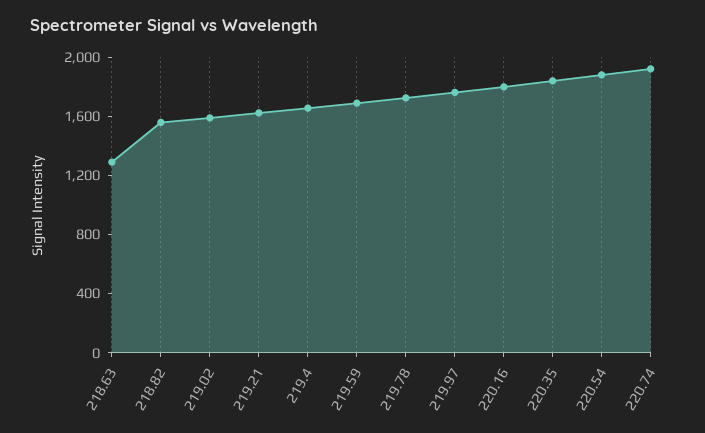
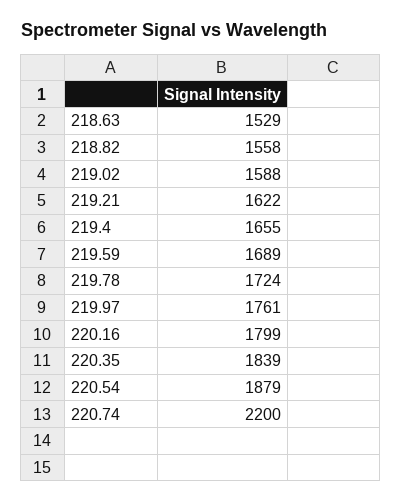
  {
-   "218.63": 1300,
+   "218.63": 1529,
    "218.82": 1558,
    "219.02": 1588,
    "219.21": 1622,
    "219.4": 1655,
    "219.59": 1689,
    "219.78": 1724,
    "219.97": 1761,
    "220.16": 1799,
    "220.35": 1839,
    "220.54": 1879,
-   "220.74": 1900
+   "220.74": 2200
  }

